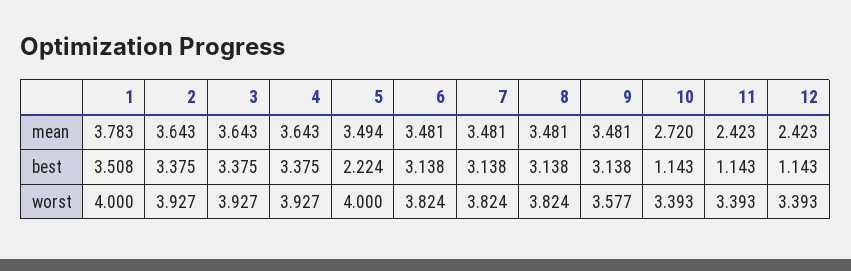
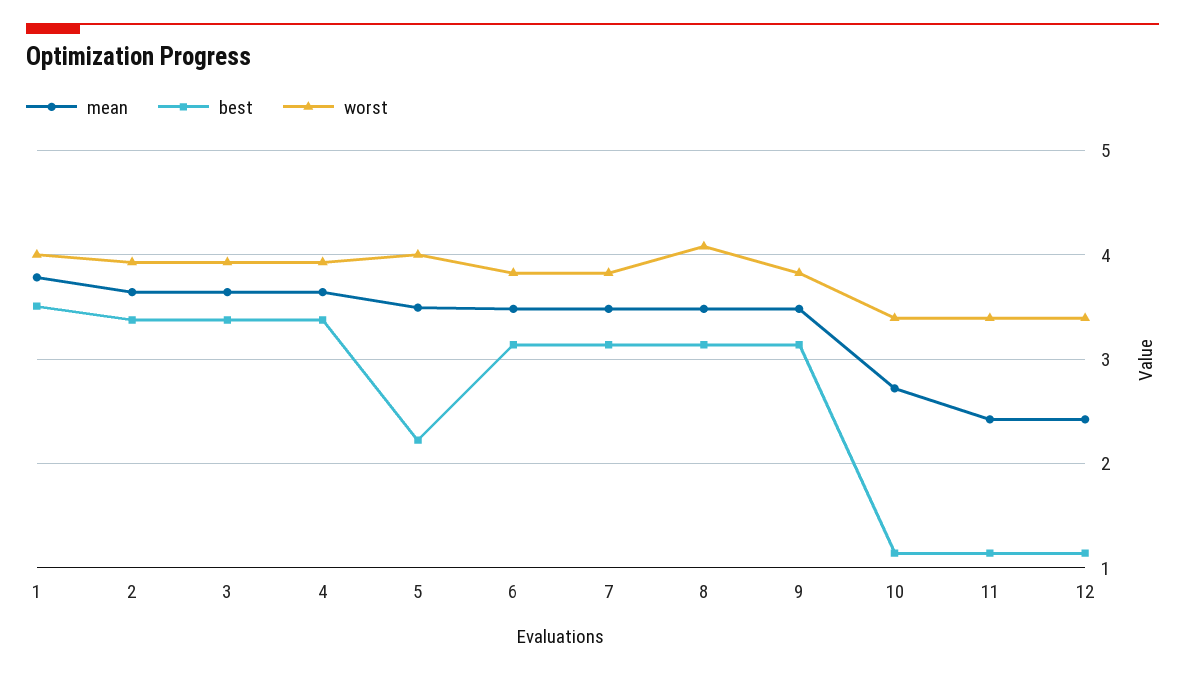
  {
    "mean": {
      "1": 3.783,
      "2": 3.643,
      "3": 3.643,
      "4": 3.643,
      "5": 3.494,
      "6": 3.481,
      "7": 3.481,
      "8": 3.481,
      "9": 3.481,
      "10": 2.72,
      "11": 2.423,
      "12": 2.423
    },
    "best": {
      "1": 3.508,
      "2": 3.375,
      "3": 3.375,
      "4": 3.375,
      "5": 2.224,
      "6": 3.138,
      "7": 3.138,
      "8": 3.138,
      "9": 3.138,
      "10": 1.143,
      "11": 1.143,
      "12": 1.143
    },
    "worst": {
      "1": 4,
      "2": 3.927,
      "3": 3.927,
      "4": 3.927,
      "5": 4,
      "6": 3.824,
      "7": 3.824,
-     "8": 3.824,
+     "8": 4.1,
-     "9": 3.577,
+     "9": 3.8,
      "10": 3.393,
      "11": 3.393,
      "12": 3.393
    }
  }

